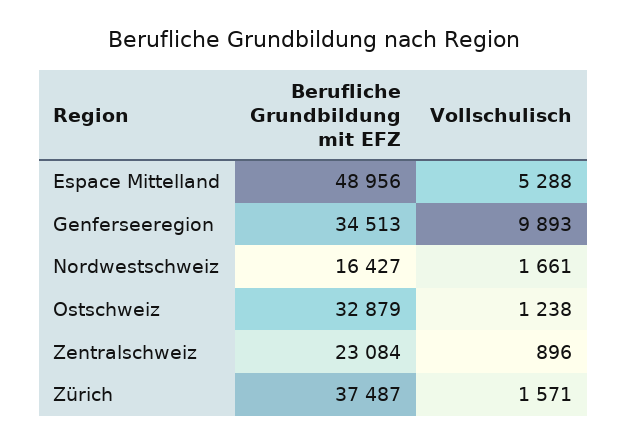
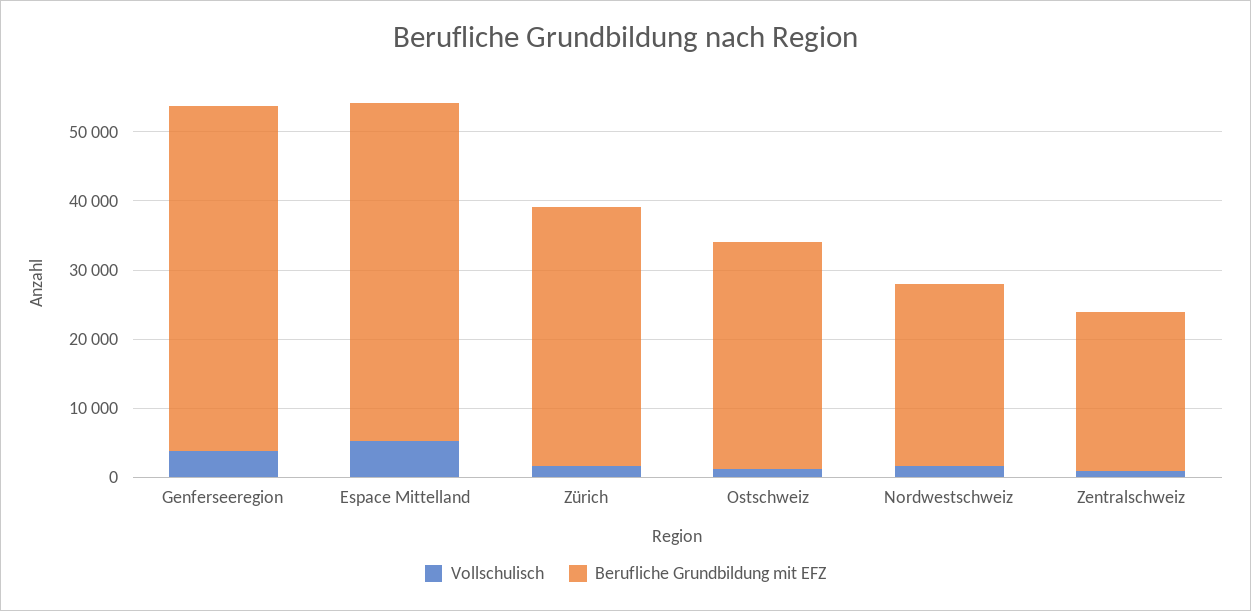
  {
    "Berufliche Grundbildung mit EFZ": {
      "Espace Mittelland": 48956,
-     "Genferseeregion": 34513,
+     "Genferseeregion": 50000,
-     "Nordwestschweiz": 16427,
+     "Nordwestschweiz": 26000,
      "Ostschweiz": 32879,
      "Zentralschweiz": 23084,
      "Zürich": 37487
    },
    "Vollschulisch": {
      "Espace Mittelland": 5288,
-     "Genferseeregion": 9893,
+     "Genferseeregion": 4000,
      "Nordwestschweiz": 1661,
      "Ostschweiz": 1238,
      "Zentralschweiz": 896,
      "Zürich": 1571
    }
  }

